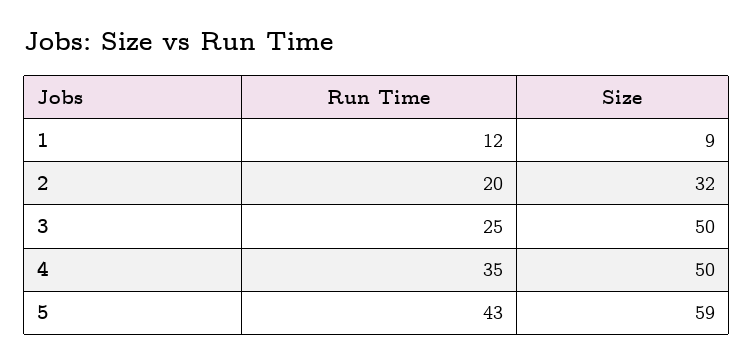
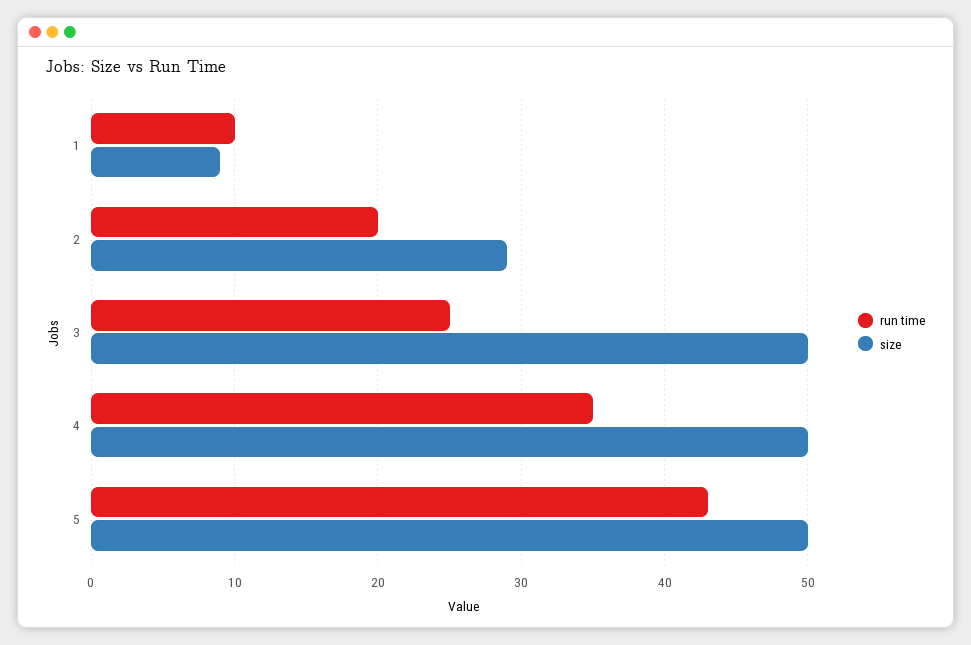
  {
    "Run Time": {
-     "1": 12,
+     "1": 10,
      "2": 20,
      "3": 25,
      "4": 35,
      "5": 43
    },
    "Size": {
      "1": 9,
-     "2": 32,
+     "2": 29,
      "3": 50,
      "4": 50,
-     "5": 59
+     "5": 50
    }
  }

